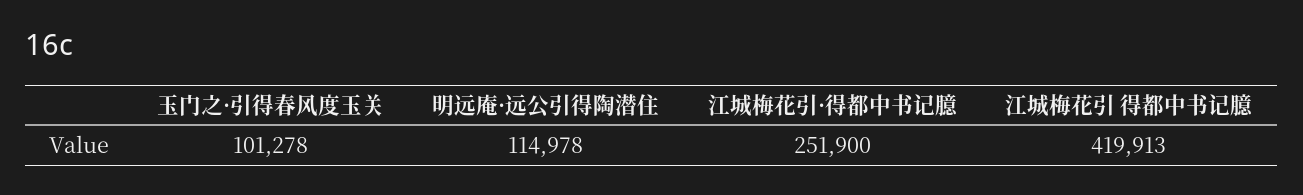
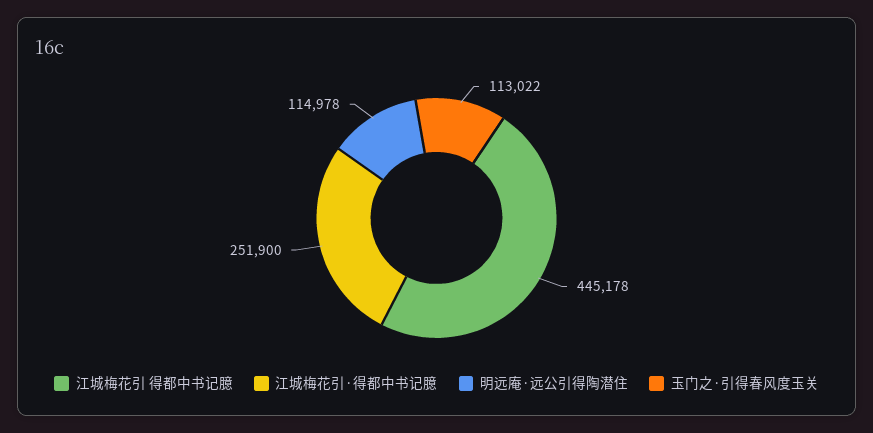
  {
-   "玉门之·引得春风度玉关": 101278,
+   "玉门之·引得春风度玉关": 113022,
    "明远庵·远公引得陶潜住": 114978,
    "江城梅花引·得都中书记臆": 251900,
-   "江城梅花引 得都中书记臆": 419913
+   "江城梅花引 得都中书记臆": 445178
  }

